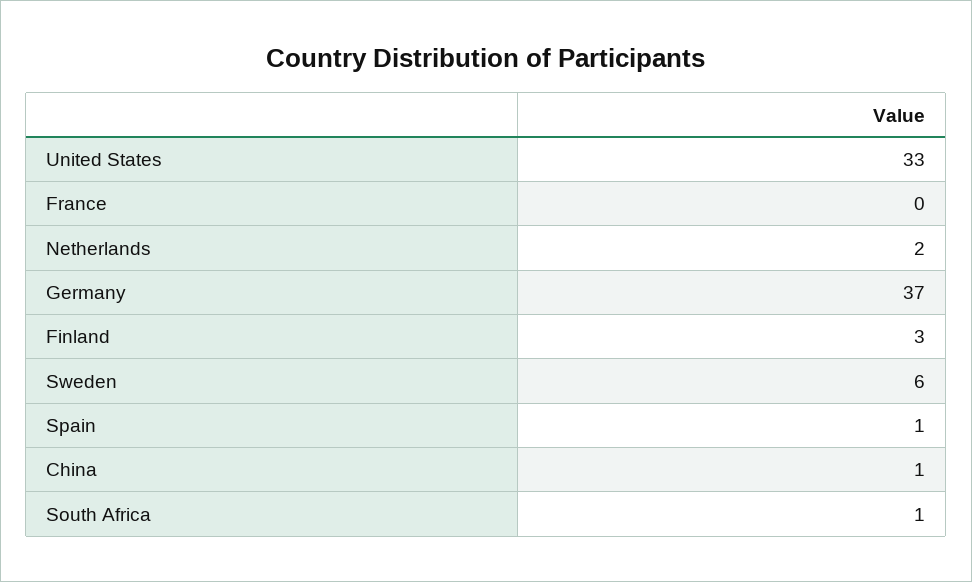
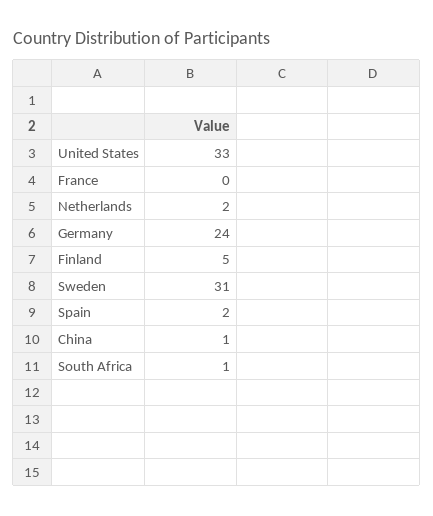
  {
    "United States": 33,
    "France": 0,
    "Netherlands": 2,
-   "Germany": 37,
+   "Germany": 24,
-   "Finland": 3,
+   "Finland": 5,
-   "Sweden": 6,
+   "Sweden": 31,
-   "Spain": 1,
+   "Spain": 2,
    "China": 1,
    "South Africa": 1
  }

